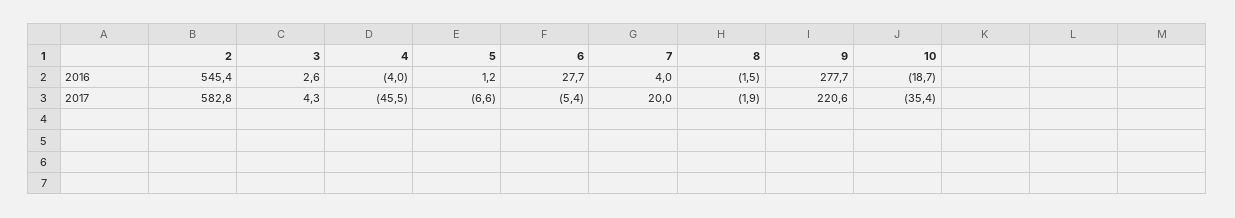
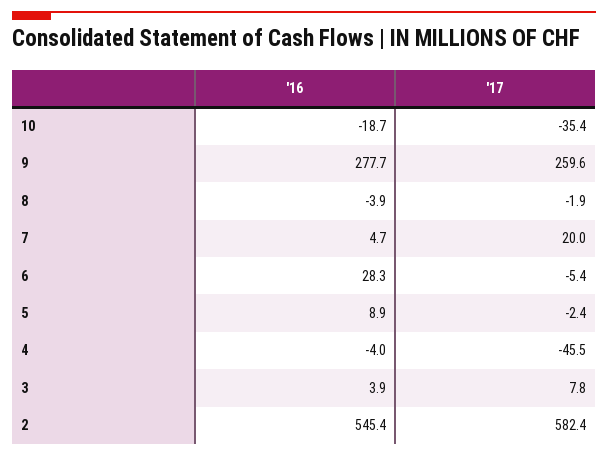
  {
    "2": {
      "2016": 545.4,
-     "2017": 582.8
+     "2017": 582.4
    },
    "3": {
-     "2016": 2.6,
+     "2016": 3.9,
-     "2017": 4.3
+     "2017": 7.8
    },
    "4": {
      "2016": -4,
      "2017": -45.5
    },
    "5": {
-     "2016": 1.2,
+     "2016": 8.9,
-     "2017": -6.6
+     "2017": -2.4
    },
    "6": {
-     "2016": 27.7,
+     "2016": 28.3,
      "2017": -5.4
    },
    "7": {
-     "2016": 4,
+     "2016": 4.7,
      "2017": 20
    },
    "8": {
-     "2016": -1.5,
+     "2016": -3.9,
      "2017": -1.9
    },
    "9": {
      "2016": 277.7,
-     "2017": 220.6
+     "2017": 259.6
    },
    "10": {
      "2016": -18.7,
      "2017": -35.4
    }
  }

